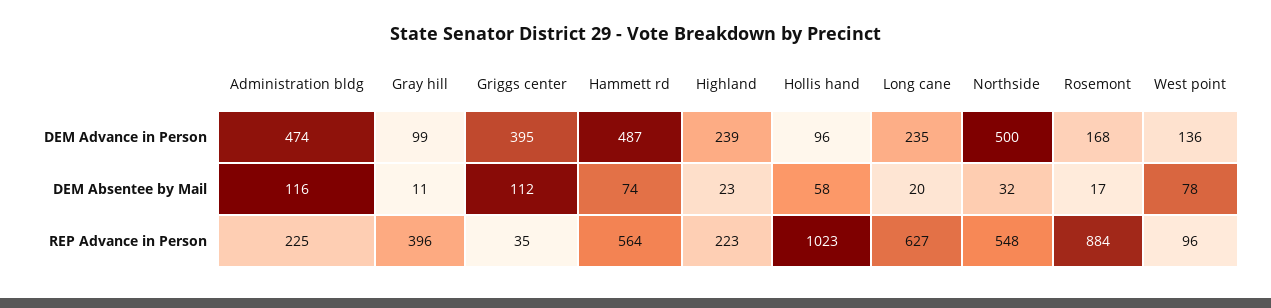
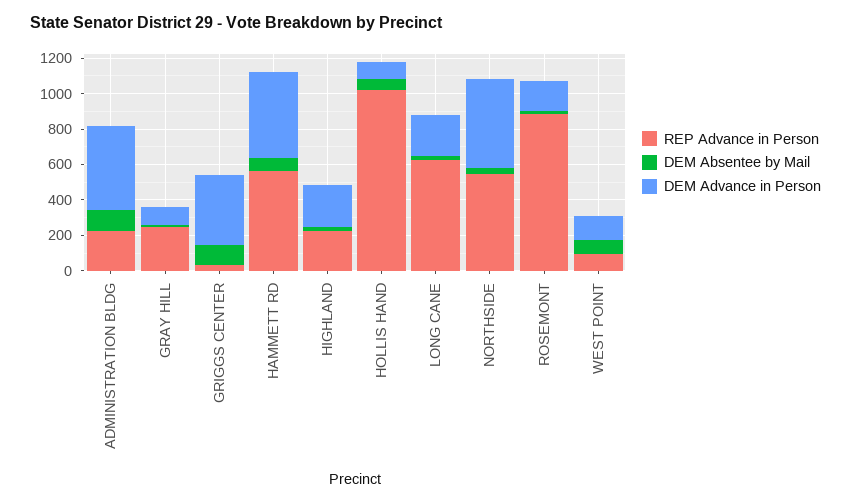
  {
    "DEM Advance in Person": {
      "Administration bldg": 474,
      "Gray hill": 99,
      "Griggs center": 395,
      "Hammett rd": 487,
      "Highland": 239,
      "Hollis hand": 96,
      "Long cane": 235,
      "Northside": 500,
      "Rosemont": 168,
      "West point": 136
    },
    "DEM Absentee by Mail": {
      "Administration bldg": 116,
      "Gray hill": 11,
      "Griggs center": 112,
      "Hammett rd": 74,
      "Highland": 23,
      "Hollis hand": 58,
      "Long cane": 20,
      "Northside": 32,
      "Rosemont": 17,
      "West point": 78
    },
    "REP Advance in Person": {
      "Administration bldg": 225,
-     "Gray hill": 396,
+     "Gray hill": 250,
      "Griggs center": 35,
      "Hammett rd": 564,
      "Highland": 223,
      "Hollis hand": 1023,
      "Long cane": 627,
      "Northside": 548,
      "Rosemont": 884,
      "West point": 96
    }
  }

